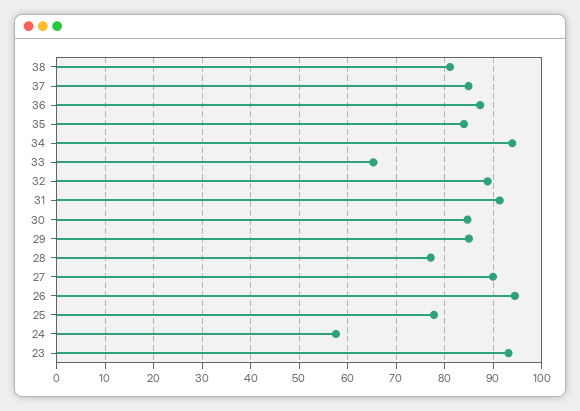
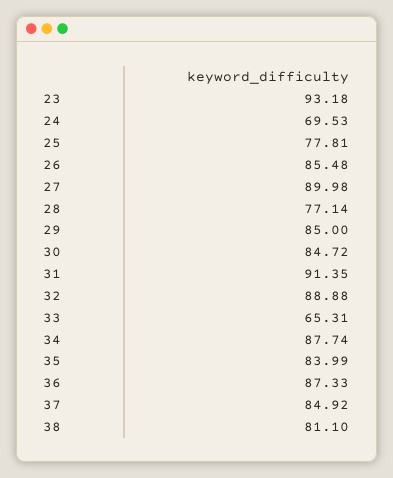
  {
    "38": 81.1,
    "37": 84.92,
    "36": 87.33,
    "35": 83.99,
-   "34": 94,
+   "34": 87.74,
    "33": 65.31,
    "32": 88.88,
    "31": 91.35,
    "30": 84.72,
    "29": 85,
    "28": 77.14,
    "27": 89.98,
-   "26": 94,
+   "26": 85.48,
    "25": 77.81,
-   "24": 58,
+   "24": 69.53,
    "23": 93.18
  }

